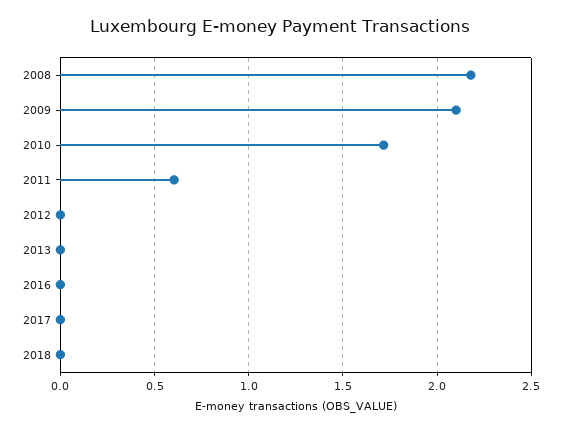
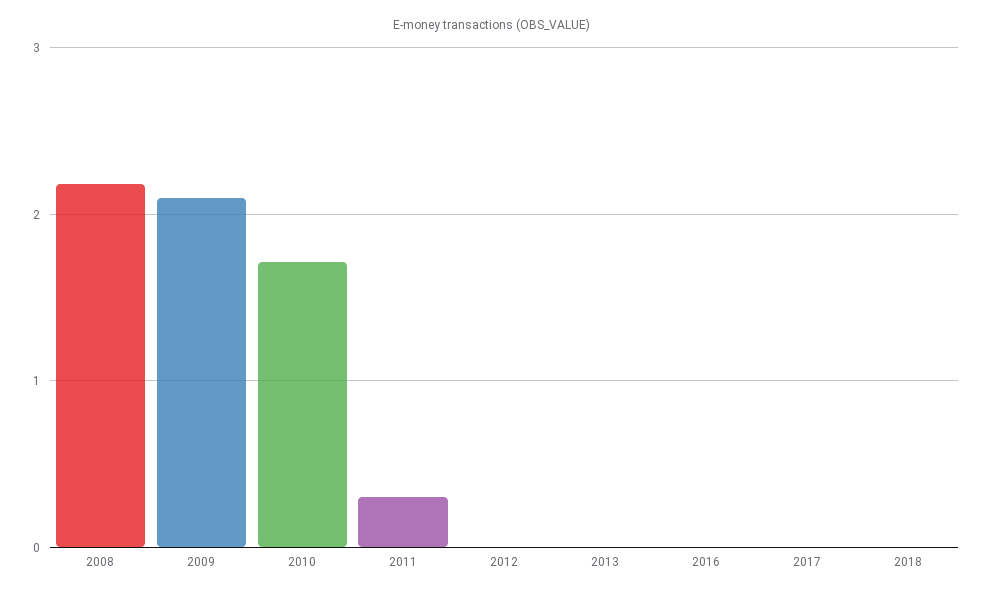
  {
    "2008": 2.2,
    "2009": 2.1,
    "2010": 1.7,
-   "2011": 0.6,
+   "2011": 0.3,
    "2012": 0,
    "2013": 0,
    "2016": 0,
    "2017": 0,
    "2018": 0
  }

